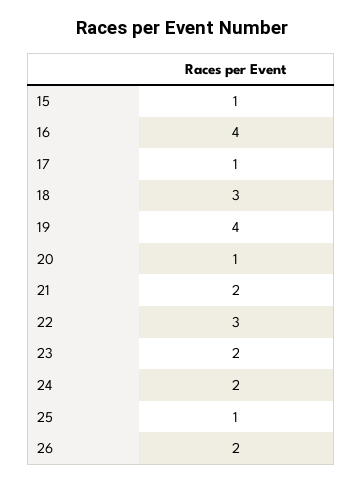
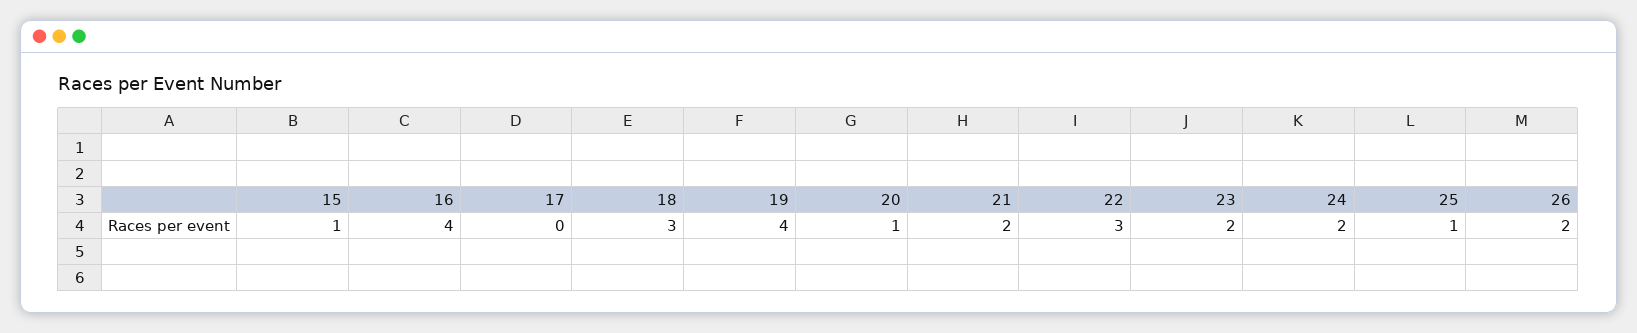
  {
    "15": 1,
    "16": 4,
-   "17": 1,
+   "17": 0,
    "18": 3,
    "19": 4,
    "20": 1,
    "21": 2,
    "22": 3,
    "23": 2,
    "24": 2,
    "25": 1,
    "26": 2
  }

